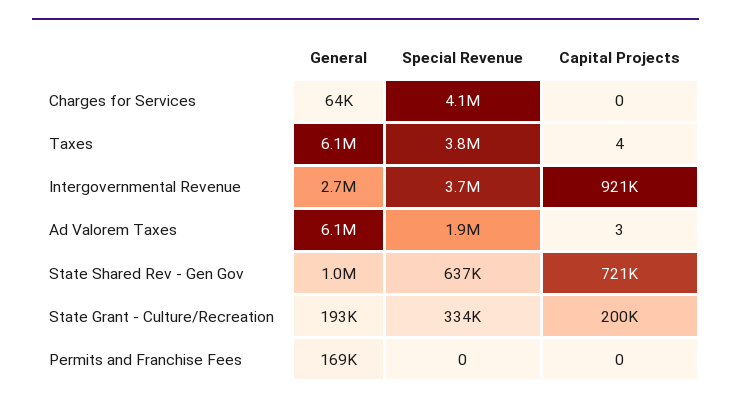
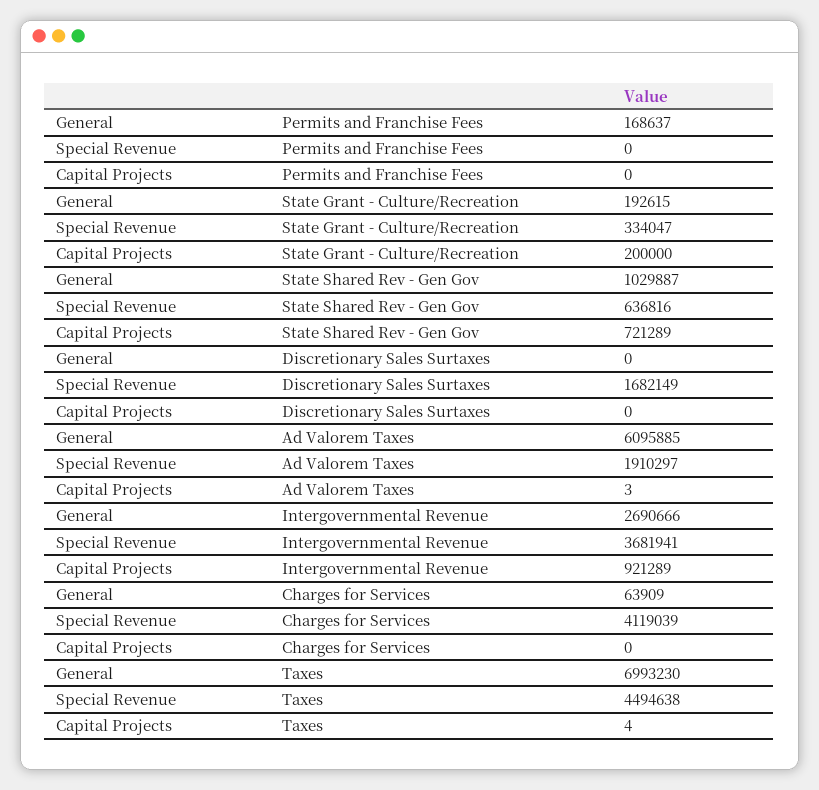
  {
    "General": {
      "Charges for Services": 63909,
-     "Taxes": 6100000,
+     "Taxes": 6993230,
      "Intergovernmental Revenue": 2690666,
      "Ad Valorem Taxes": 6095885,
      "State Shared Rev - Gen Gov": 1029887,
      "State Grant - Culture/Recreation": 192615,
-     "Permits and Franchise Fees": 168637
+     "Permits and Franchise Fees": 168637,
+     "Discretionary Sales Surtaxes": 0
    },
    "Special Revenue": {
      "Charges for Services": 4119039,
-     "Taxes": 3800000,
+     "Taxes": 4494638,
      "Intergovernmental Revenue": 3681941,
      "Ad Valorem Taxes": 1910297,
      "State Shared Rev - Gen Gov": 636816,
      "State Grant - Culture/Recreation": 334047,
-     "Permits and Franchise Fees": 0
+     "Permits and Franchise Fees": 0,
+     "Discretionary Sales Surtaxes": 1682149
    },
    "Capital Projects": {
      "Charges for Services": 0,
      "Taxes": 4,
      "Intergovernmental Revenue": 921289,
      "Ad Valorem Taxes": 3,
      "State Shared Rev - Gen Gov": 721289,
      "State Grant - Culture/Recreation": 200000,
-     "Permits and Franchise Fees": 0
+     "Permits and Franchise Fees": 0,
+     "Discretionary Sales Surtaxes": 0
    }
  }

